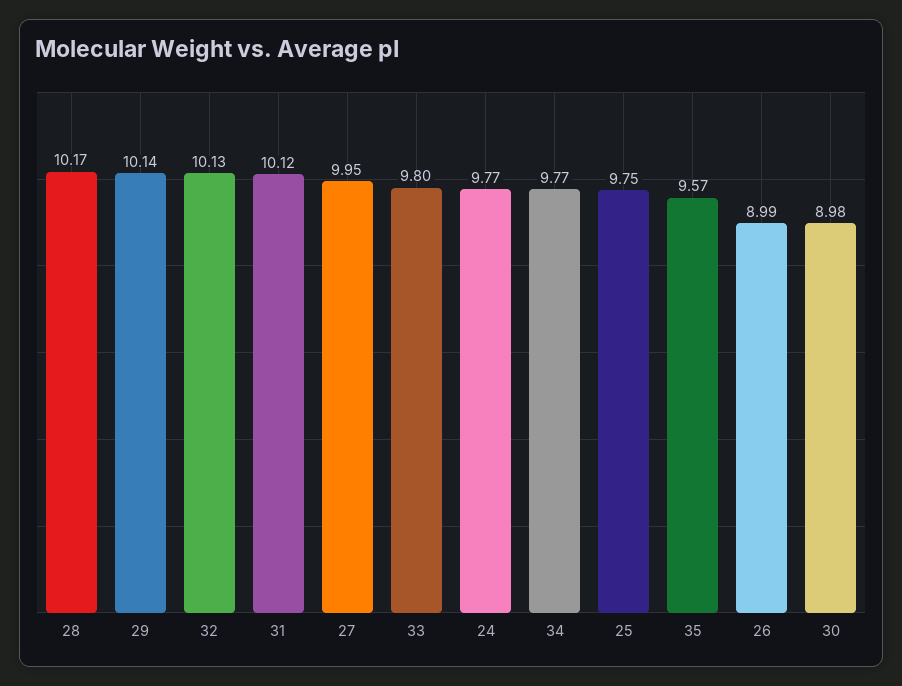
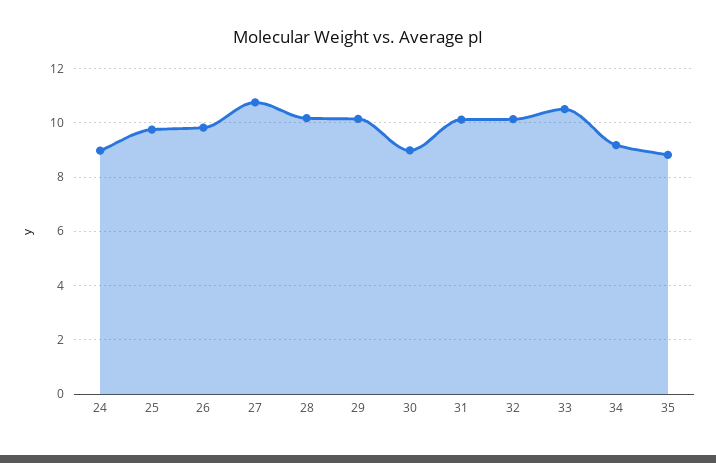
  {
    "28": 10.17,
    "29": 10.14,
    "32": 10.13,
    "31": 10.12,
-   "27": 9.95,
+   "27": 10.75,
-   "33": 9.8,
+   "33": 10.5,
-   "24": 9.77,
+   "24": 9,
-   "34": 9.77,
+   "34": 9.25,
    "25": 9.75,
-   "35": 9.57,
+   "35": 8.75,
-   "26": 8.99,
+   "26": 9.75,
    "30": 8.98
  }

